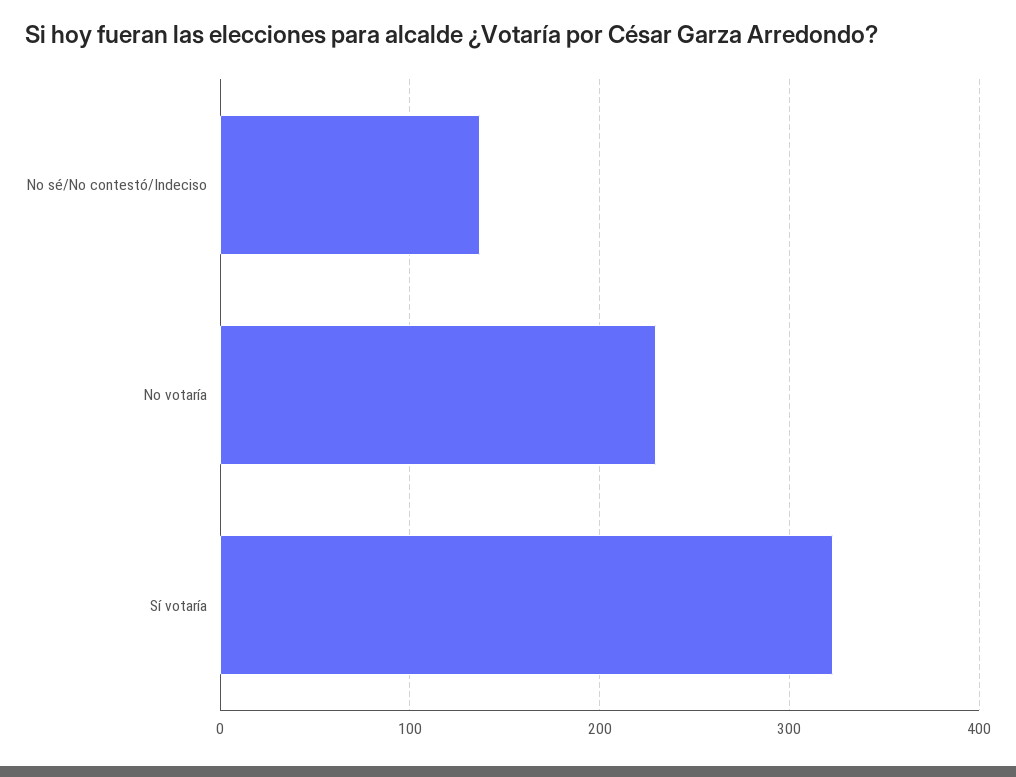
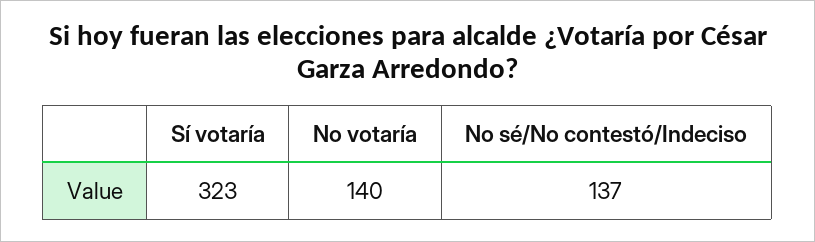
  {
    "No sé/No contestó/Indeciso": 137,
-   "No votaría": 230,
+   "No votaría": 140,
    "Sí votaría": 323
  }

